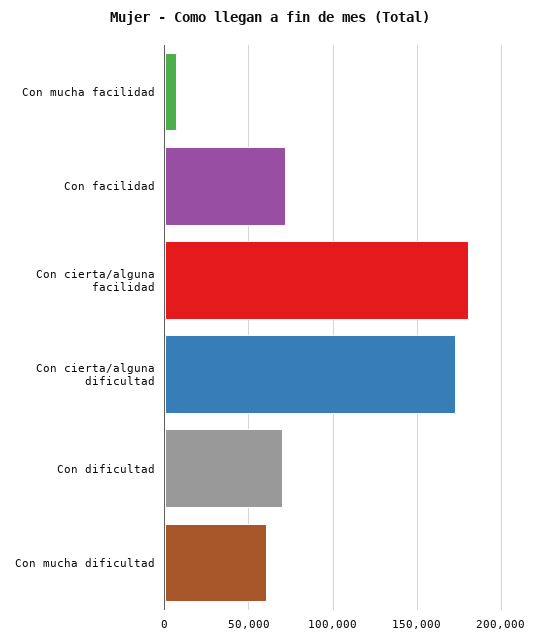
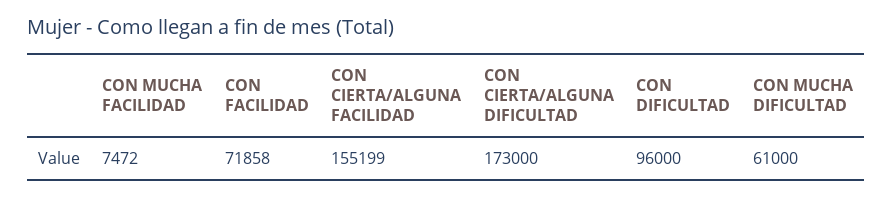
  {
    "Con mucha facilidad": 7472,
    "Con facilidad": 71858,
-   "Con cierta/alguna facilidad": 180000,
+   "Con cierta/alguna facilidad": 155199,
    "Con cierta/alguna dificultad": 173000,
-   "Con dificultad": 70000,
+   "Con dificultad": 96000,
    "Con mucha dificultad": 61000
  }

